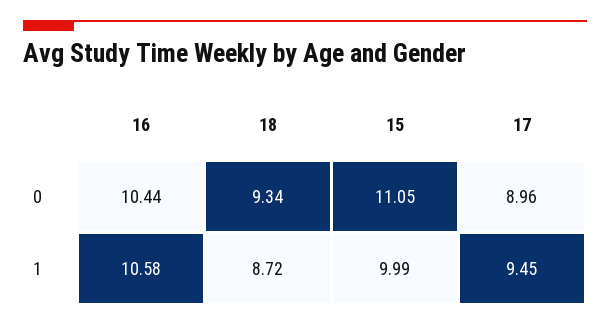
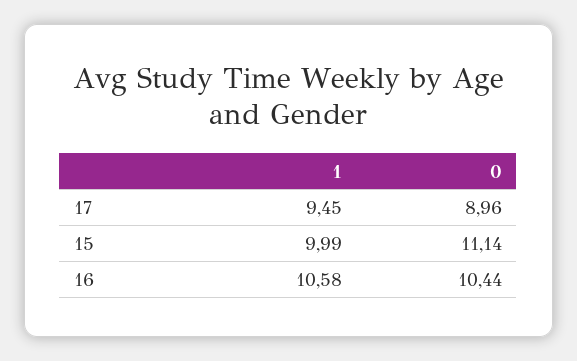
  {
    "16": {
      "0": 10.44,
      "1": 10.58
    },
-   "18": {
-     "0": 9.34,
-     "1": 8.72
-   },
    "15": {
-     "0": 11.05,
+     "0": 11.14,
      "1": 9.99
    },
    "17": {
      "0": 8.96,
      "1": 9.45
    }
  }

